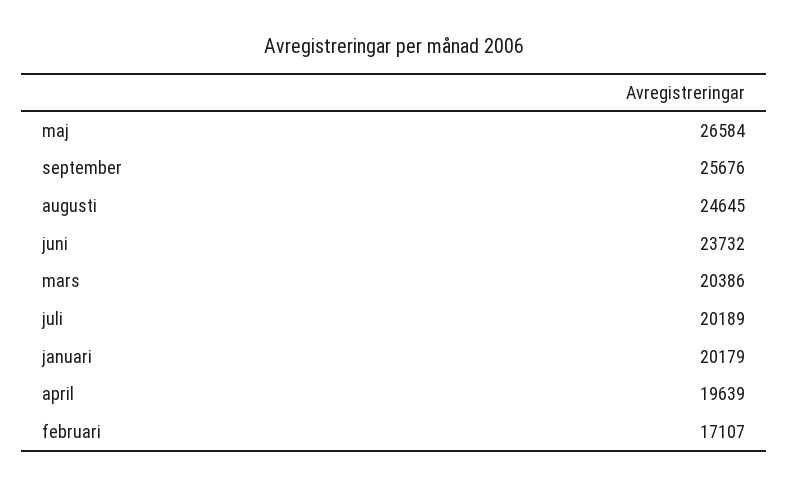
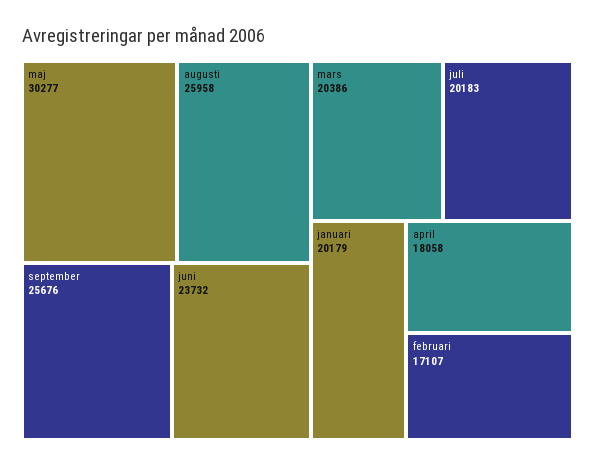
  {
-   "maj": 26584,
+   "maj": 30277,
    "september": 25676,
-   "augusti": 24645,
+   "augusti": 25958,
    "juni": 23732,
    "mars": 20386,
-   "juli": 20189,
+   "juli": 20183,
    "januari": 20179,
-   "april": 19639,
+   "april": 18058,
    "februari": 17107
  }

